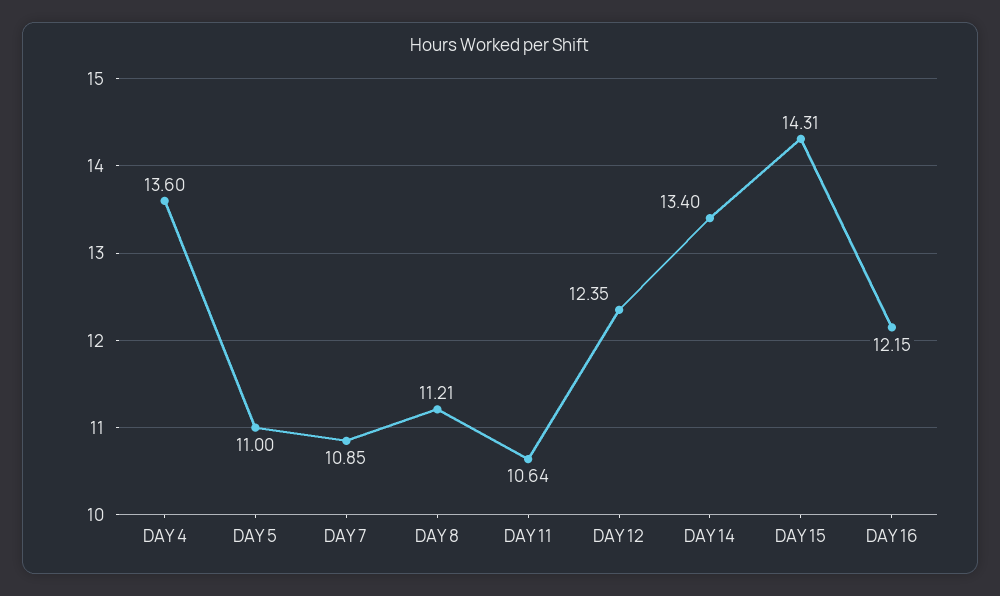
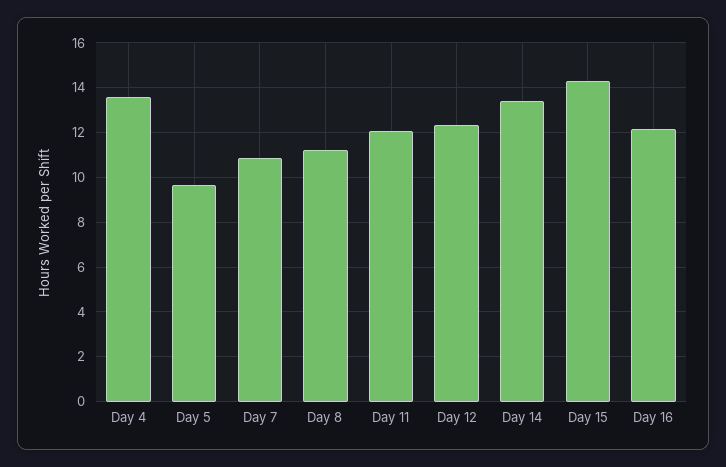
  {
    "DAY 4": 13.6,
-   "DAY 5": 11,
+   "DAY 5": 9.5,
    "DAY 7": 10.85,
    "DAY 8": 11.21,
-   "DAY 11": 10.64,
+   "DAY 11": 12,
    "DAY 12": 12.35,
    "DAY 14": 13.4,
    "DAY 15": 14.31,
    "DAY 16": 12.15
  }

